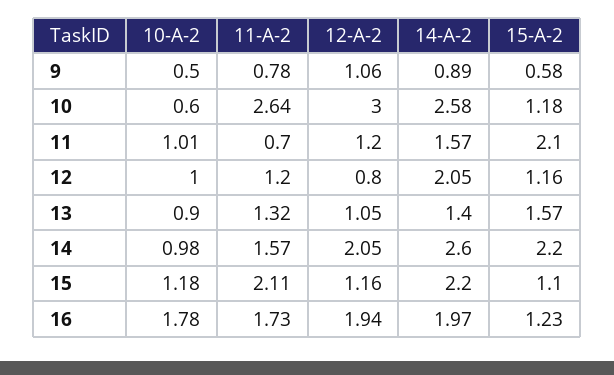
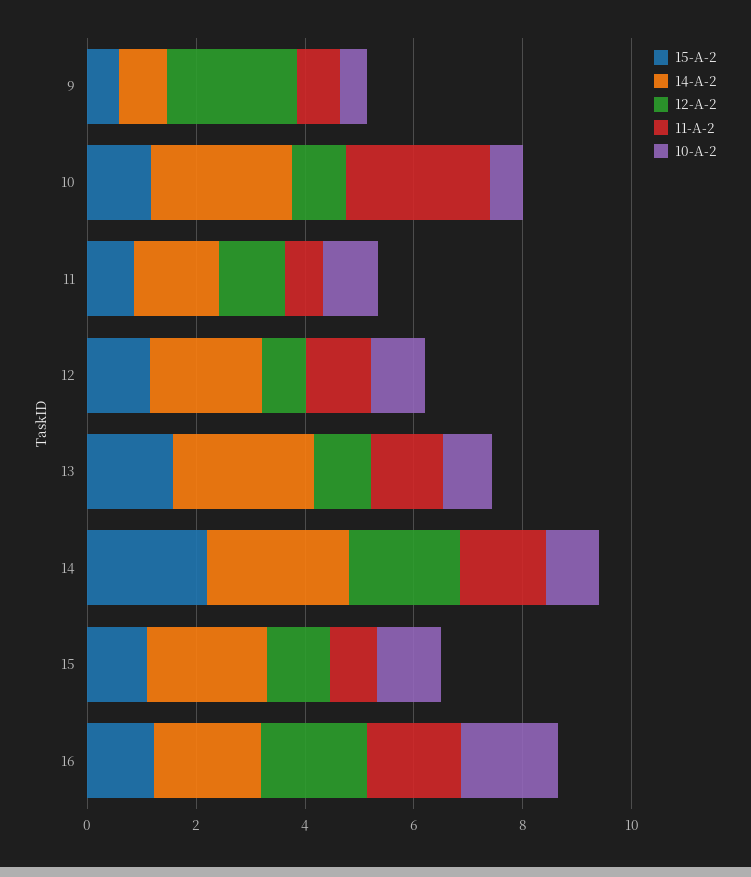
  {
    "10-A-2": {
      "9": 0.5,
      "10": 0.6,
      "11": 1.01,
      "12": 1,
      "13": 0.9,
      "14": 0.98,
      "15": 1.18,
      "16": 1.78
    },
    "11-A-2": {
      "9": 0.78,
      "10": 2.64,
      "11": 0.7,
      "12": 1.2,
      "13": 1.32,
      "14": 1.57,
-     "15": 2.11,
+     "15": 1,
      "16": 1.73
    },
    "12-A-2": {
-     "9": 1.06,
+     "9": 2.5,
-     "10": 3,
+     "10": 1,
      "11": 1.2,
      "12": 0.8,
      "13": 1.05,
      "14": 2.05,
      "15": 1.16,
      "16": 1.94
    },
    "14-A-2": {
      "9": 0.89,
      "10": 2.58,
      "11": 1.57,
      "12": 2.05,
-     "13": 1.4,
+     "13": 2.5,
      "14": 2.6,
      "15": 2.2,
      "16": 1.97
    },
    "15-A-2": {
      "9": 0.58,
      "10": 1.18,
-     "11": 2.1,
+     "11": 1,
      "12": 1.16,
      "13": 1.57,
      "14": 2.2,
      "15": 1.1,
      "16": 1.23
    }
  }

